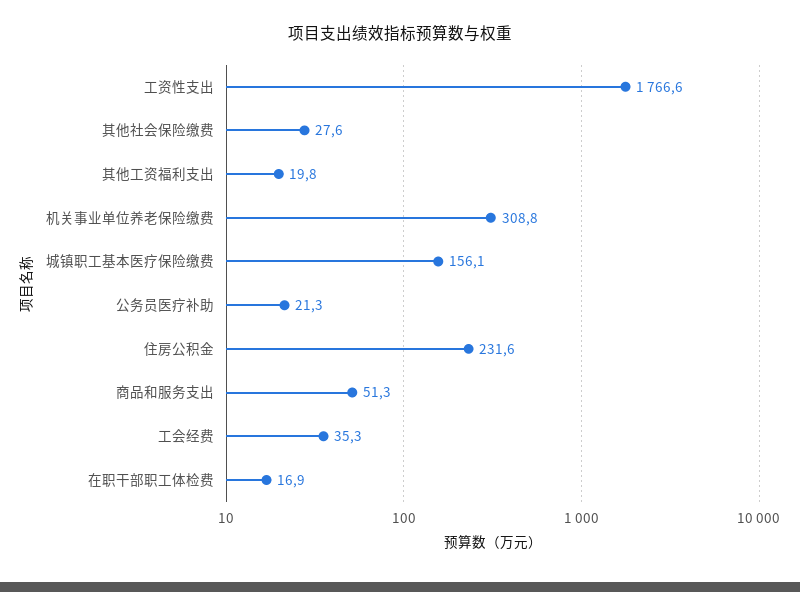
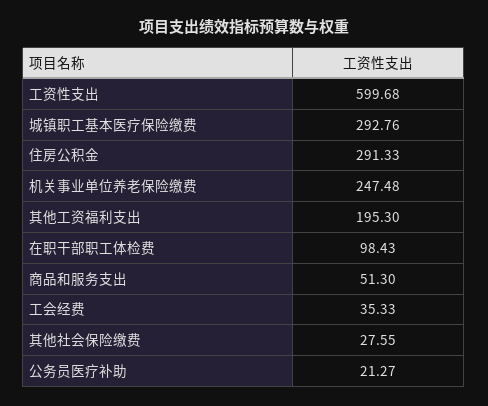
  {
-   "工资性支出": 1766.6,
+   "工资性支出": 599.68,
    "其他社会保险缴费": 27.55,
-   "其他工资福利支出": 19.8,
+   "其他工资福利支出": 195.3,
-   "机关事业单位养老保险缴费": 308.8,
+   "机关事业单位养老保险缴费": 247.48,
-   "城镇职工基本医疗保险缴费": 156.1,
+   "城镇职工基本医疗保险缴费": 292.76,
    "公务员医疗补助": 21.27,
-   "住房公积金": 231.6,
+   "住房公积金": 291.33,
    "商品和服务支出": 51.3,
    "工会经费": 35.33,
-   "在职干部职工体检费": 16.9
+   "在职干部职工体检费": 98.43
  }

